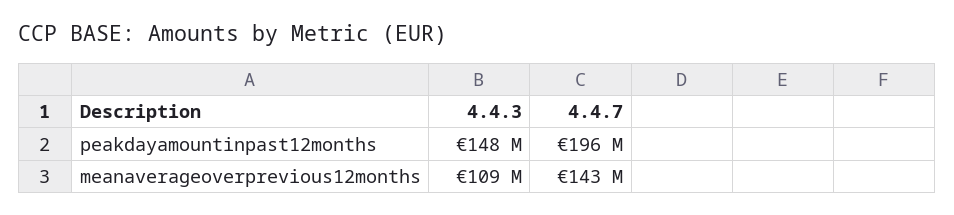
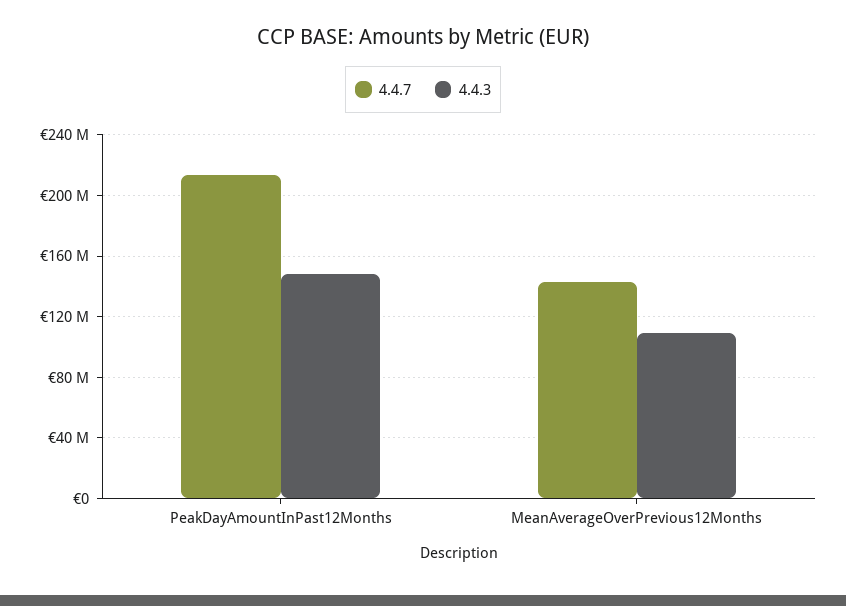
  {
    "4.4.3": {
      "peakdayamountinpast12months": 148000000,
      "meanaverageoverprevious12months": 109000000
    },
    "4.4.7": {
-     "peakdayamountinpast12months": 196000000,
+     "peakdayamountinpast12months": 215000000,
      "meanaverageoverprevious12months": 143000000
    }
  }

